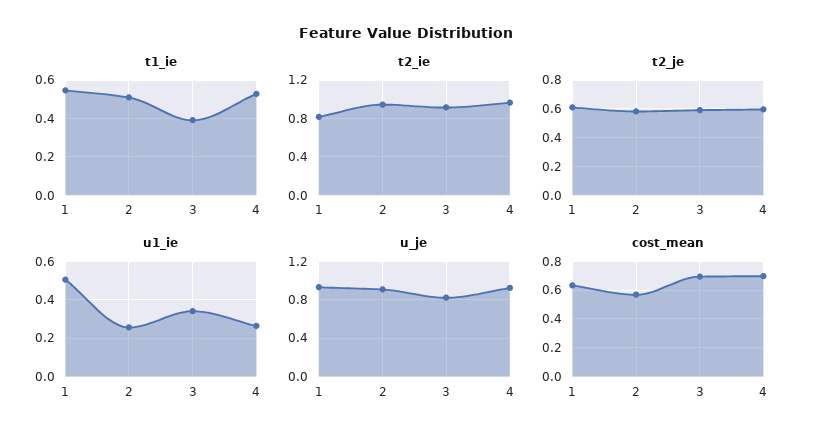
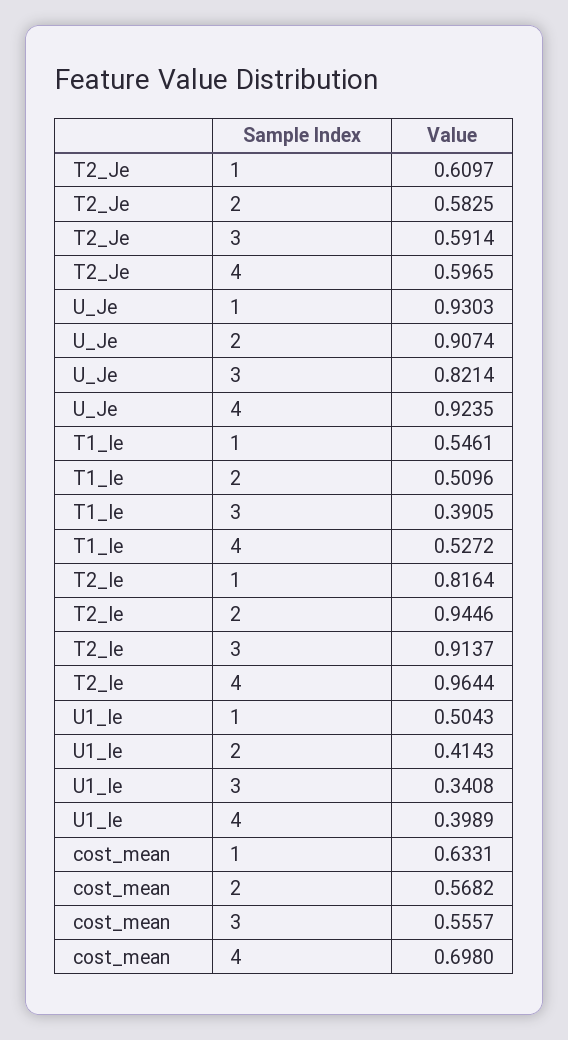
  {
    "t1_ie": {
      "1": 0.5461,
      "2": 0.5096,
      "3": 0.3905,
      "4": 0.5272
    },
    "t2_ie": {
      "1": 0.8164,
      "2": 0.9446,
      "3": 0.9137,
      "4": 0.9644
    },
    "t2_je": {
      "1": 0.6097,
      "2": 0.5825,
      "3": 0.5914,
      "4": 0.5965
    },
    "u1_ie": {
      "1": 0.5043,
-     "2": 0.25,
+     "2": 0.4143,
      "3": 0.3408,
-     "4": 0.25
+     "4": 0.3989
    },
    "u_je": {
      "1": 0.9303,
      "2": 0.9074,
      "3": 0.8214,
      "4": 0.9235
    },
    "cost_mean": {
      "1": 0.6331,
      "2": 0.5682,
-     "3": 0.7,
+     "3": 0.5557,
      "4": 0.698
    }
  }

